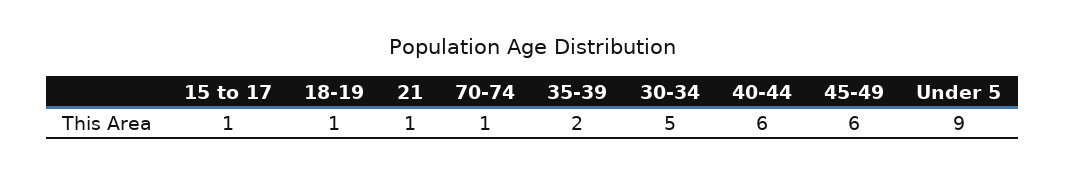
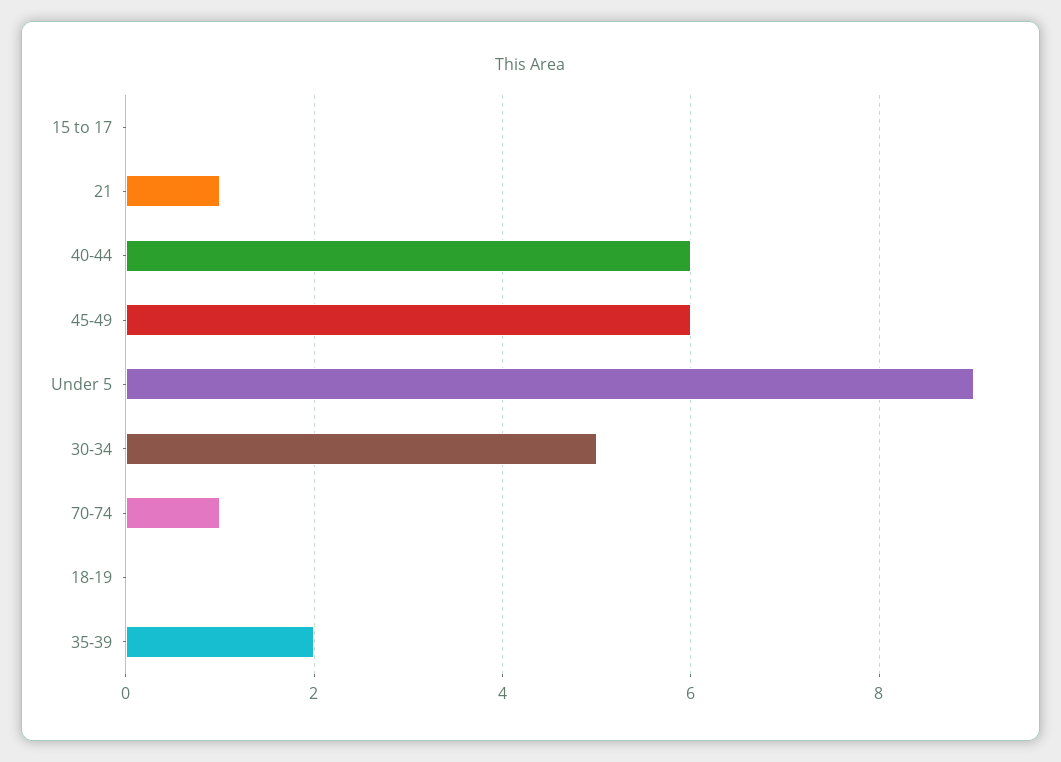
  {
-   "15 to 17": 1,
+   "15 to 17": 0,
-   "18-19": 1,
+   "18-19": 0,
    "21": 1,
    "70-74": 1,
    "35-39": 2,
    "30-34": 5,
    "40-44": 6,
    "45-49": 6,
    "Under 5": 9
  }

